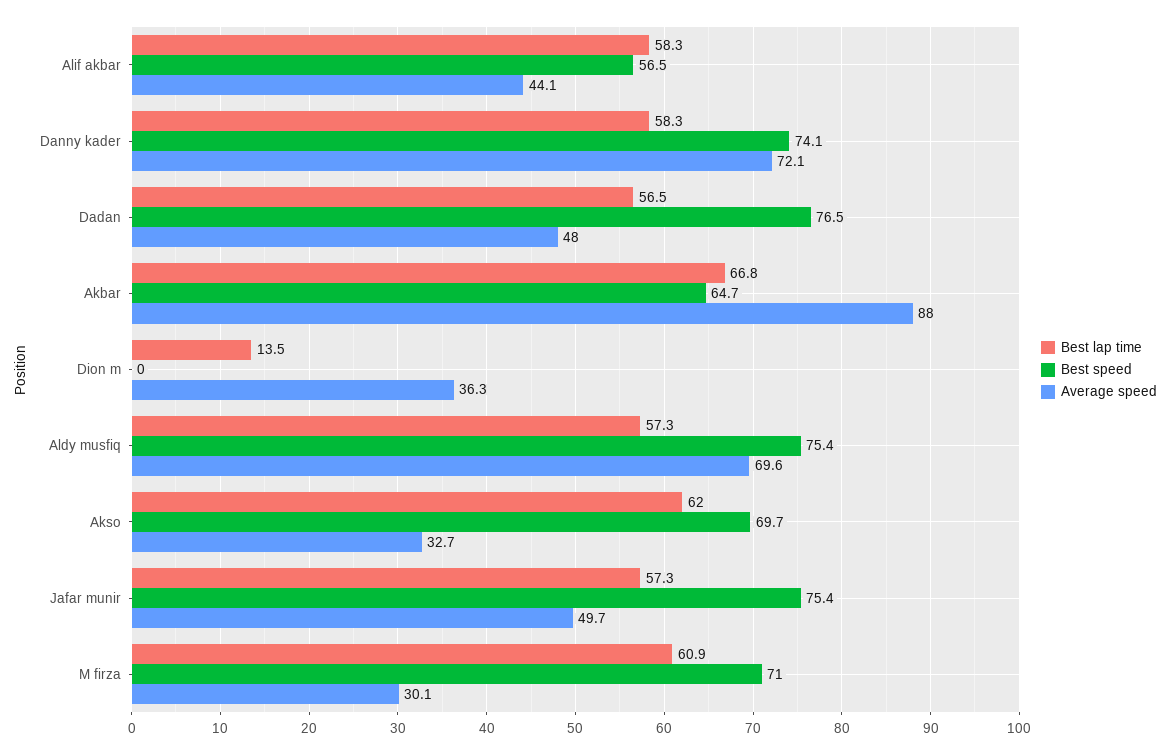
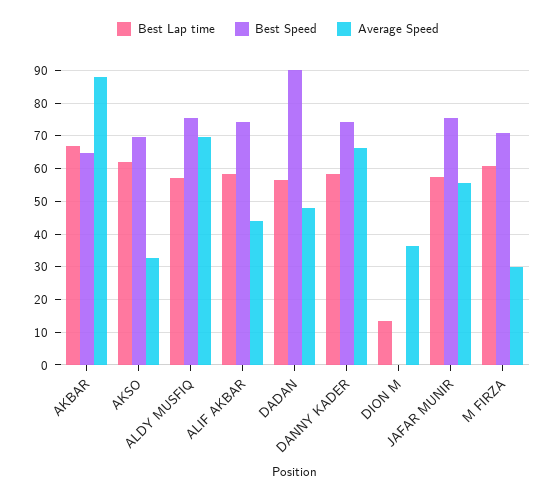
  {
    "Best lap time": {
      "Alif akbar": 58.3,
      "Danny kader": 58.3,
      "Dadan": 56.5,
      "Akbar": 66.8,
      "Dion m": 13.5,
      "Aldy musfiq": 57.3,
      "Akso": 62,
      "Jafar munir": 57.3,
      "M firza": 60.9
    },
    "Best speed": {
-     "Alif akbar": 56.5,
+     "Alif akbar": 74,
      "Danny kader": 74.1,
-     "Dadan": 76.5,
+     "Dadan": 90,
      "Akbar": 64.7,
      "Dion m": 0,
      "Aldy musfiq": 75.4,
      "Akso": 69.7,
      "Jafar munir": 75.4,
      "M firza": 71
    },
    "Average speed": {
      "Alif akbar": 44.1,
-     "Danny kader": 72.1,
+     "Danny kader": 66,
      "Dadan": 48,
      "Akbar": 88,
      "Dion m": 36.3,
      "Aldy musfiq": 69.6,
      "Akso": 32.7,
-     "Jafar munir": 49.7,
+     "Jafar munir": 56,
      "M firza": 30.1
    }
  }

